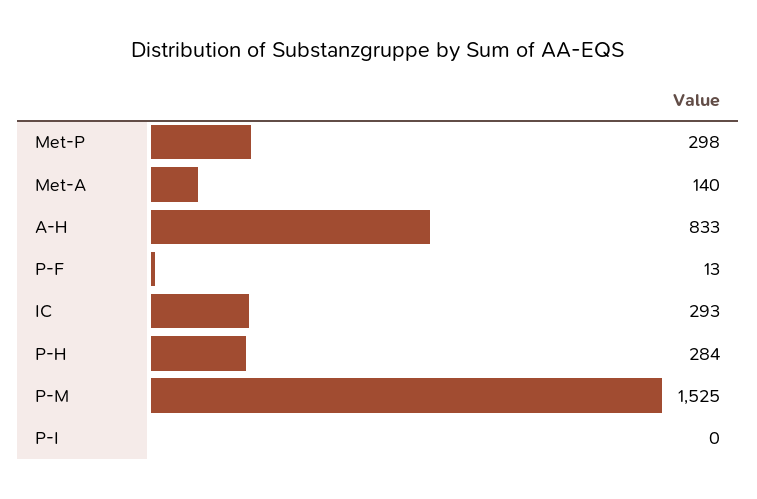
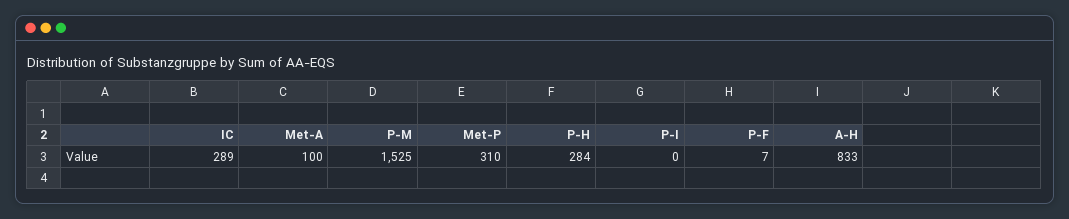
  {
-   "Met-P": 298,
+   "Met-P": 310,
-   "Met-A": 140,
+   "Met-A": 100,
    "A-H": 833,
-   "P-F": 13,
+   "P-F": 7,
-   "IC": 293,
+   "IC": 289,
    "P-H": 284,
    "P-M": 1525,
    "P-I": 0
  }

